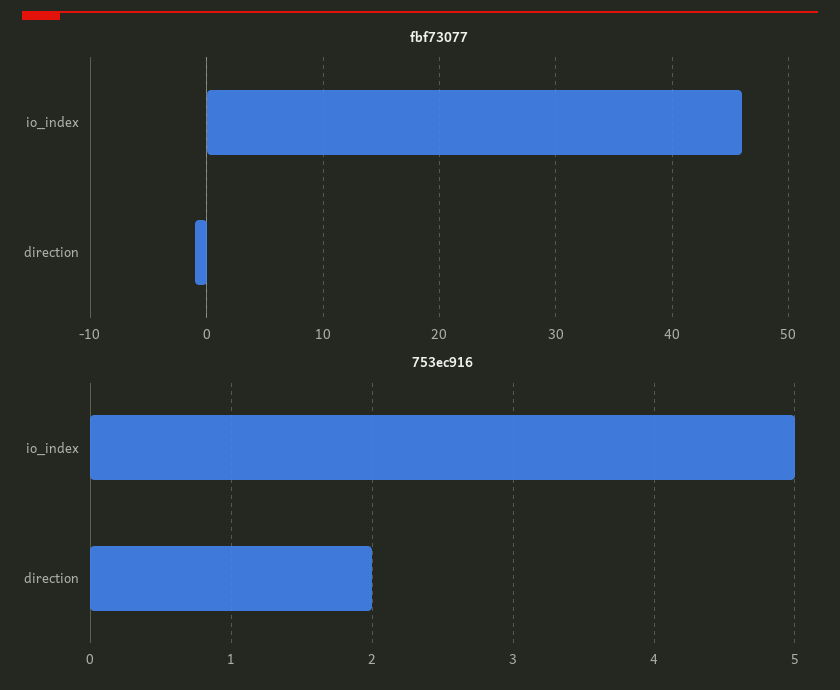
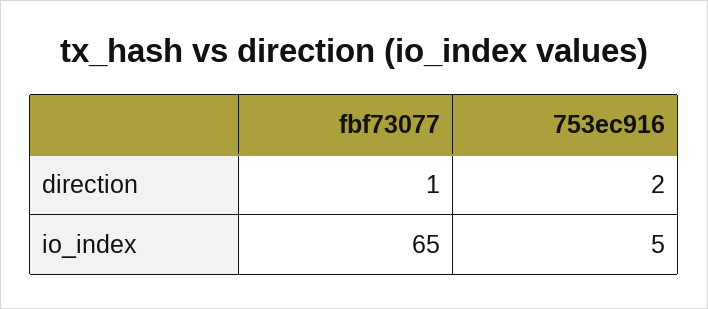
  {
    "fbf73077": {
-     "io_index": 46,
+     "io_index": 65,
-     "direction": -1
+     "direction": 1
    },
    "753ec916": {
      "io_index": 5,
      "direction": 2
    }
  }

